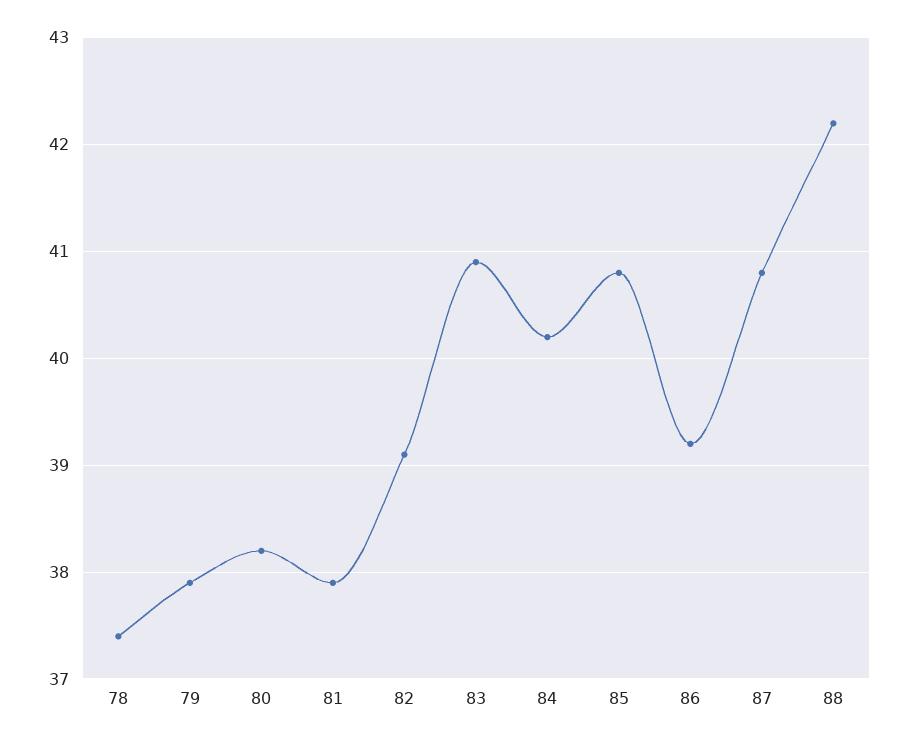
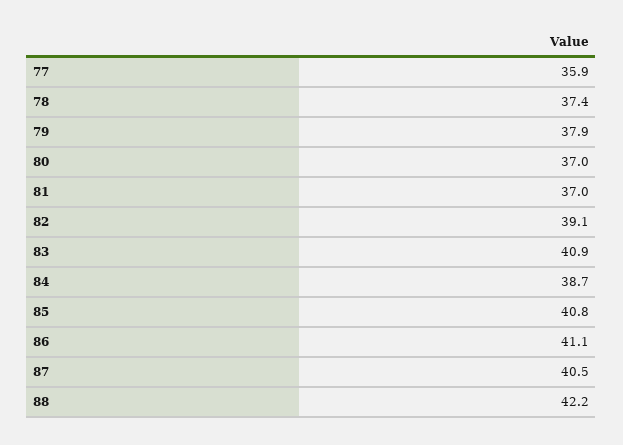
  {
    "78": 37.4,
    "79": 37.9,
-   "80": 38.2,
+   "80": 37,
-   "81": 37.9,
+   "81": 37,
    "82": 39.1,
    "83": 40.9,
-   "84": 40.2,
+   "84": 38.7,
    "85": 40.8,
-   "86": 39.2,
+   "86": 41.1,
-   "87": 40.8,
+   "87": 40.5,
-   "88": 42.2
+   "88": 42.2,
+   "77": 35.9
  }

